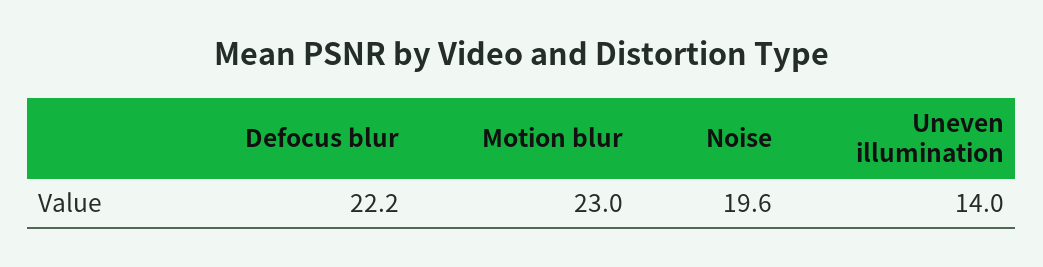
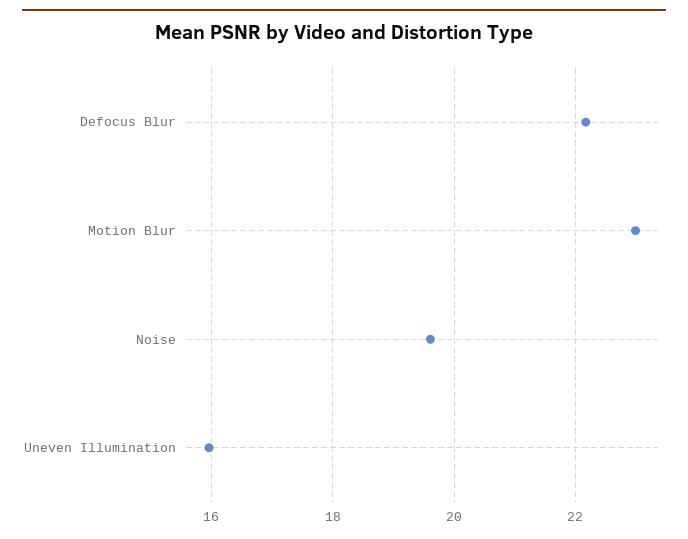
  {
    "Defocus blur": 22.2,
    "Motion blur": 23,
    "Noise": 19.6,
-   "Uneven illumination": 14
+   "Uneven illumination": 16
  }

